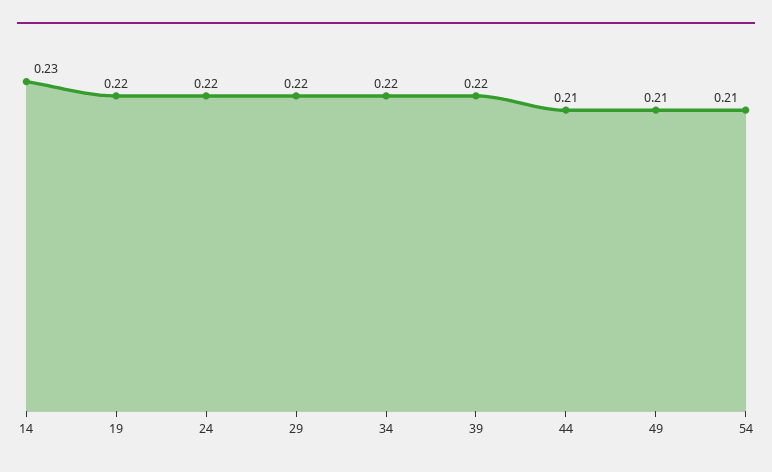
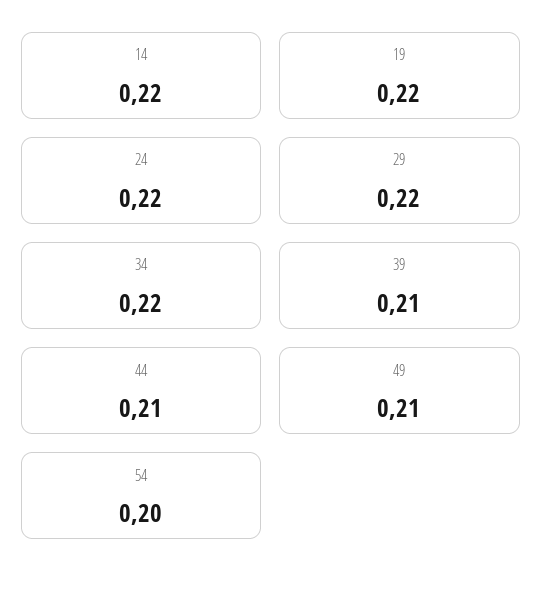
  {
-   "14": 0.23,
+   "14": 0.22,
    "19": 0.22,
    "24": 0.22,
    "29": 0.22,
    "34": 0.22,
-   "39": 0.22,
+   "39": 0.21,
    "44": 0.21,
    "49": 0.21,
-   "54": 0.21
+   "54": 0.2
  }

